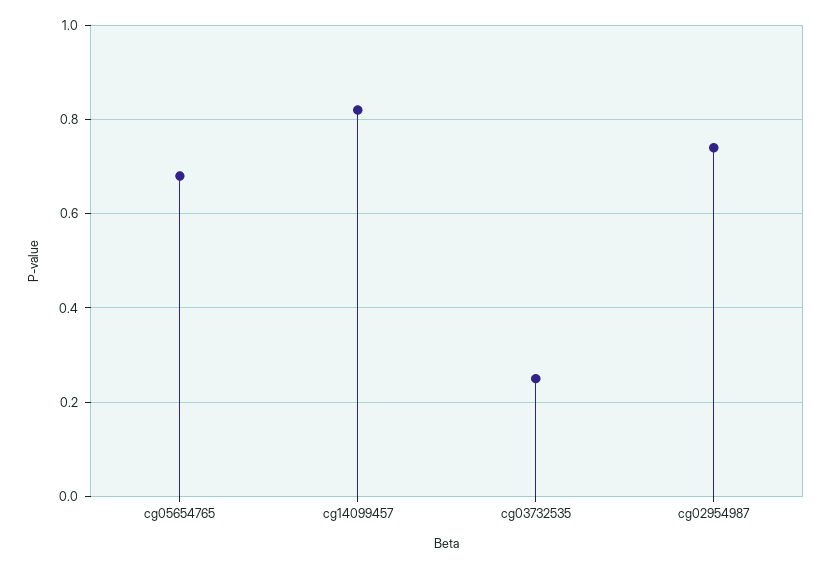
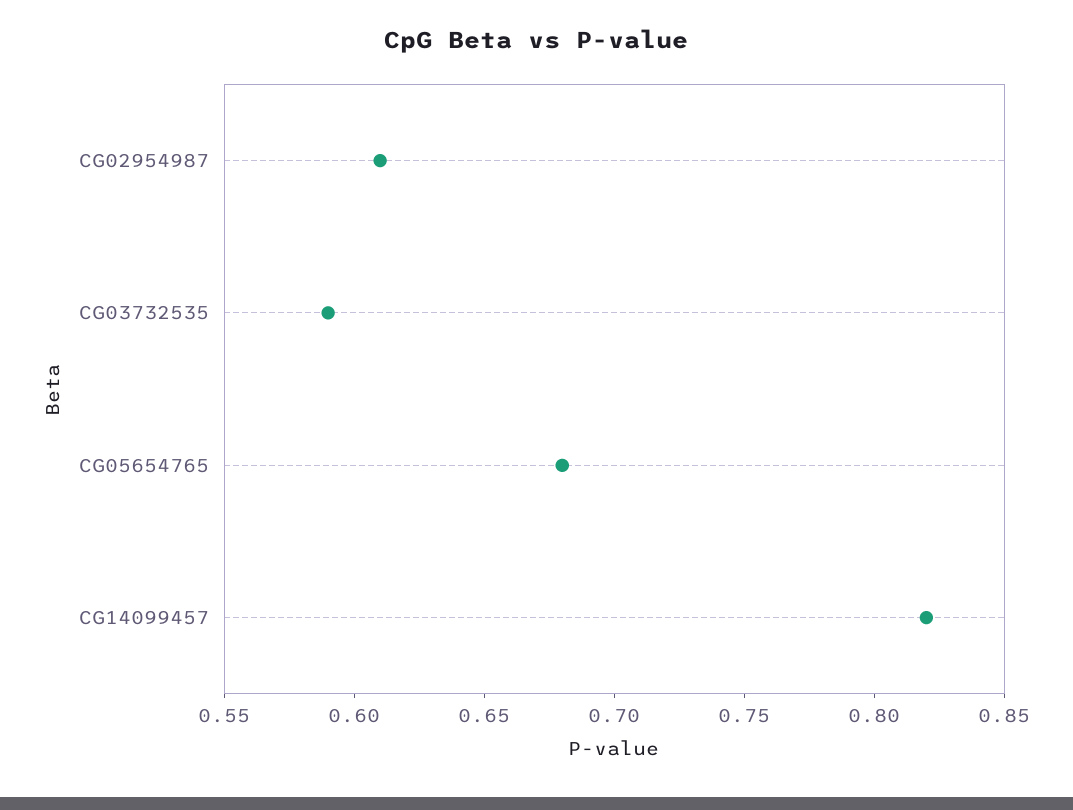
  {
    "cg05654765": 0.68,
    "cg14099457": 0.82,
-   "cg03732535": 0.25,
+   "cg03732535": 0.59,
-   "cg02954987": 0.75
+   "cg02954987": 0.61
  }

